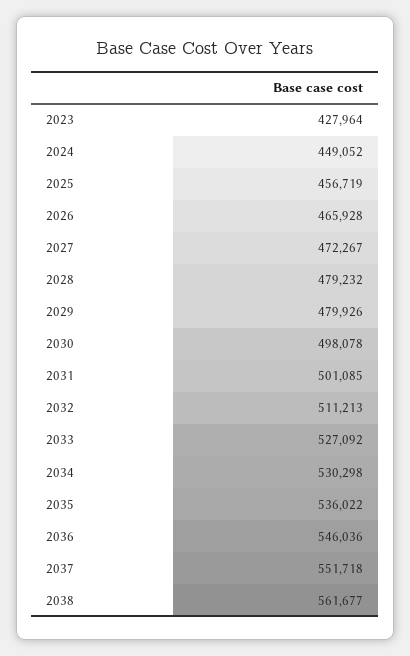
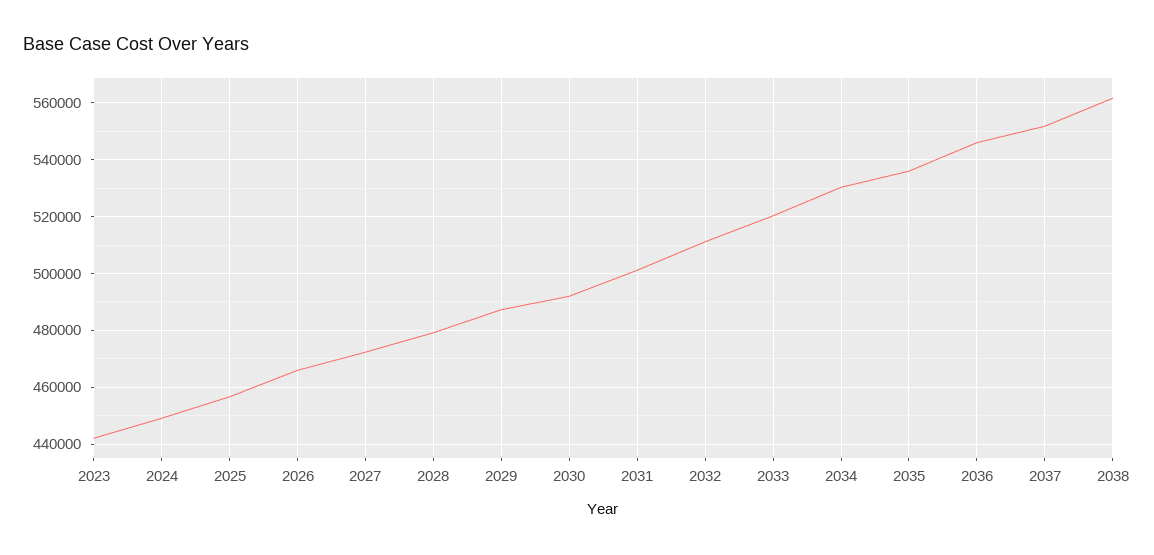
  {
-   "2023": 427964,
+   "2023": 442500,
    "2024": 449052,
    "2025": 456719,
    "2026": 465928,
    "2027": 472267,
    "2028": 479232,
-   "2029": 479926,
+   "2029": 487500,
-   "2030": 498078,
+   "2030": 492500,
    "2031": 501085,
    "2032": 511213,
-   "2033": 527092,
+   "2033": 520000,
    "2034": 530298,
    "2035": 536022,
    "2036": 546036,
    "2037": 551718,
    "2038": 561677
  }

